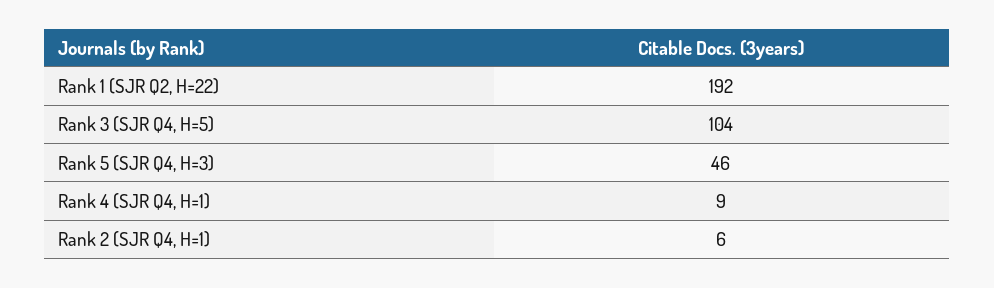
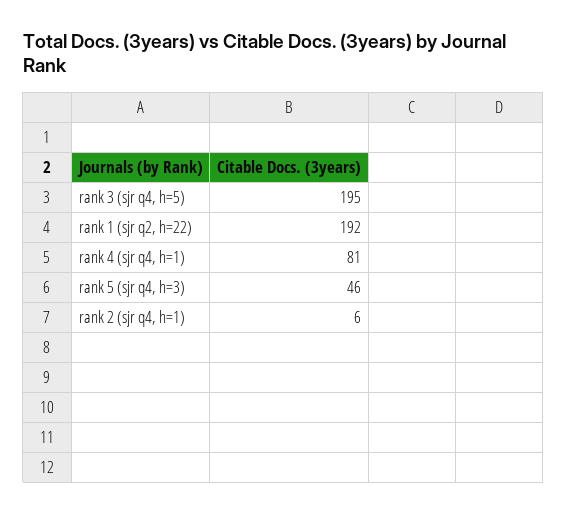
  {
    "Rank 1 (SJR Q2, H=22)": 192,
-   "Rank 3 (SJR Q4, H=5)": 104,
+   "Rank 3 (SJR Q4, H=5)": 195,
    "Rank 5 (SJR Q4, H=3)": 46,
-   "Rank 4 (SJR Q4, H=1)": 9,
+   "Rank 4 (SJR Q4, H=1)": 81,
    "Rank 2 (SJR Q4, H=1)": 6
  }

